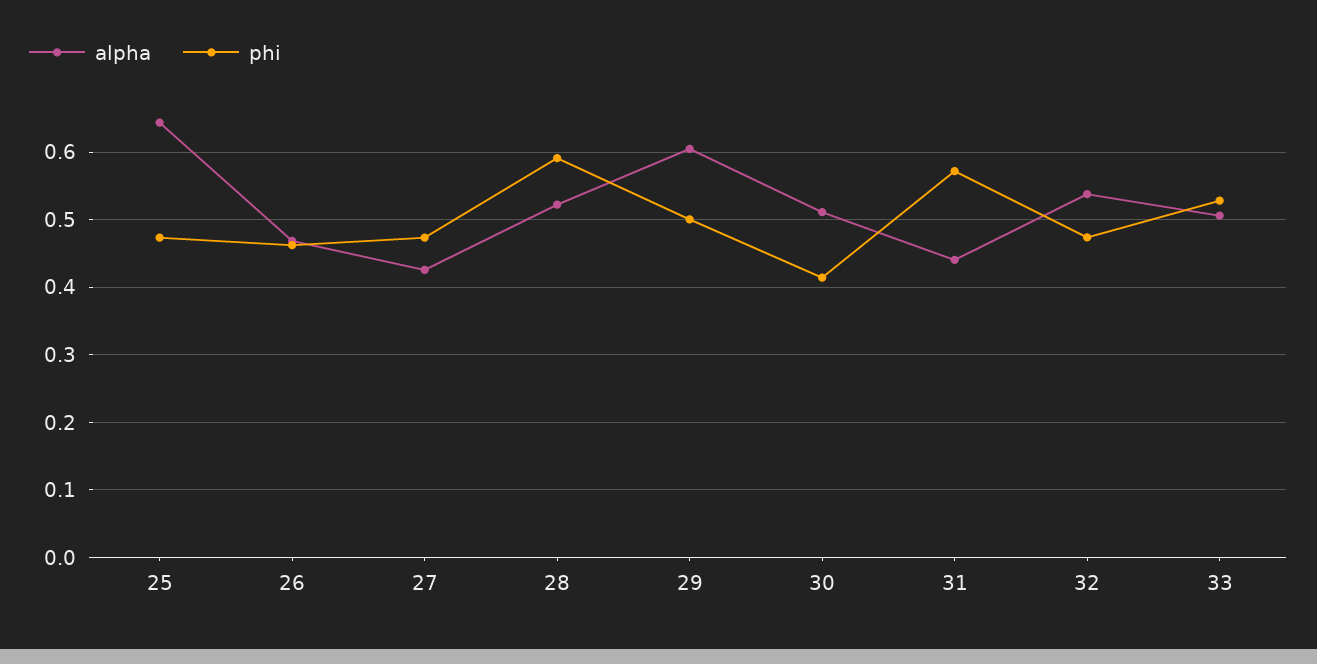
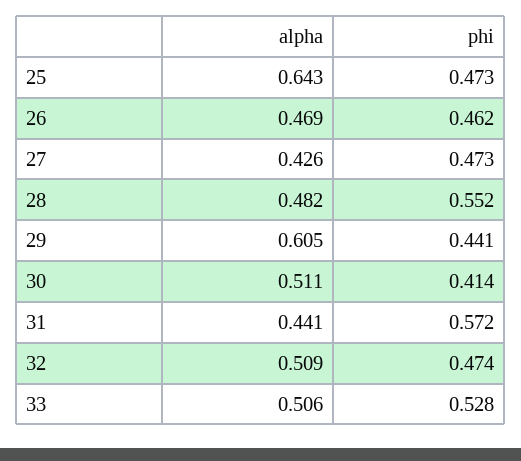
  {
    "alpha": {
      "25": 0.643,
      "26": 0.469,
      "27": 0.426,
-     "28": 0.52,
+     "28": 0.482,
      "29": 0.605,
      "30": 0.511,
      "31": 0.441,
-     "32": 0.54,
+     "32": 0.509,
      "33": 0.506
    },
    "phi": {
      "25": 0.473,
      "26": 0.462,
      "27": 0.473,
-     "28": 0.59,
+     "28": 0.552,
-     "29": 0.5,
+     "29": 0.441,
      "30": 0.414,
      "31": 0.572,
      "32": 0.474,
      "33": 0.528
    }
  }

